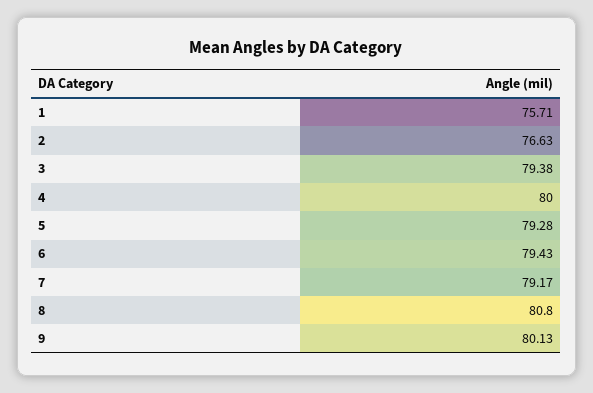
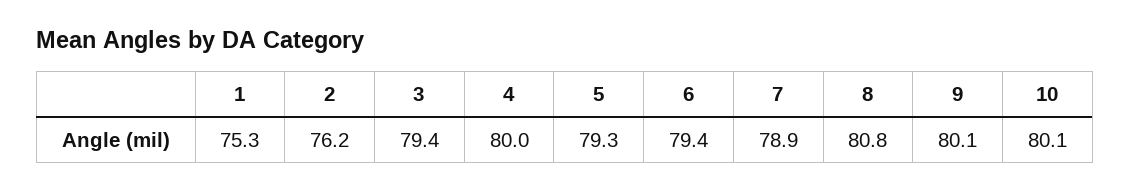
  {
-   "1": 75.71,
+   "1": 75.3,
-   "2": 76.63,
+   "2": 76.2,
    "3": 79.38,
    "4": 80,
    "5": 79.28,
    "6": 79.43,
-   "7": 79.17,
+   "7": 78.9,
    "8": 80.8,
-   "9": 80.13
+   "9": 80.13,
+   "10": 80.1
  }

